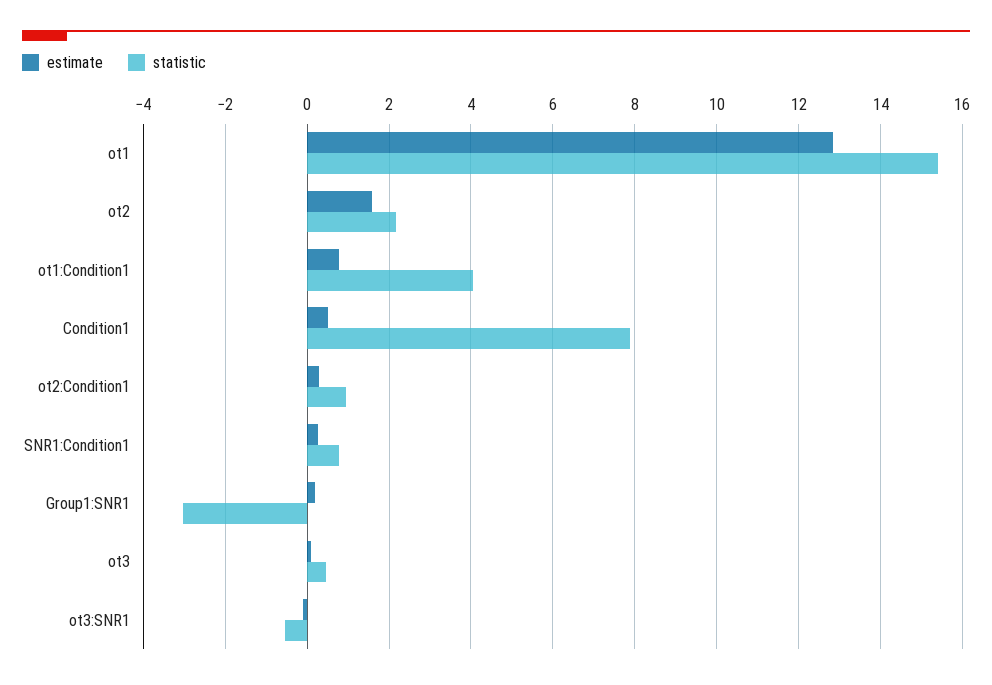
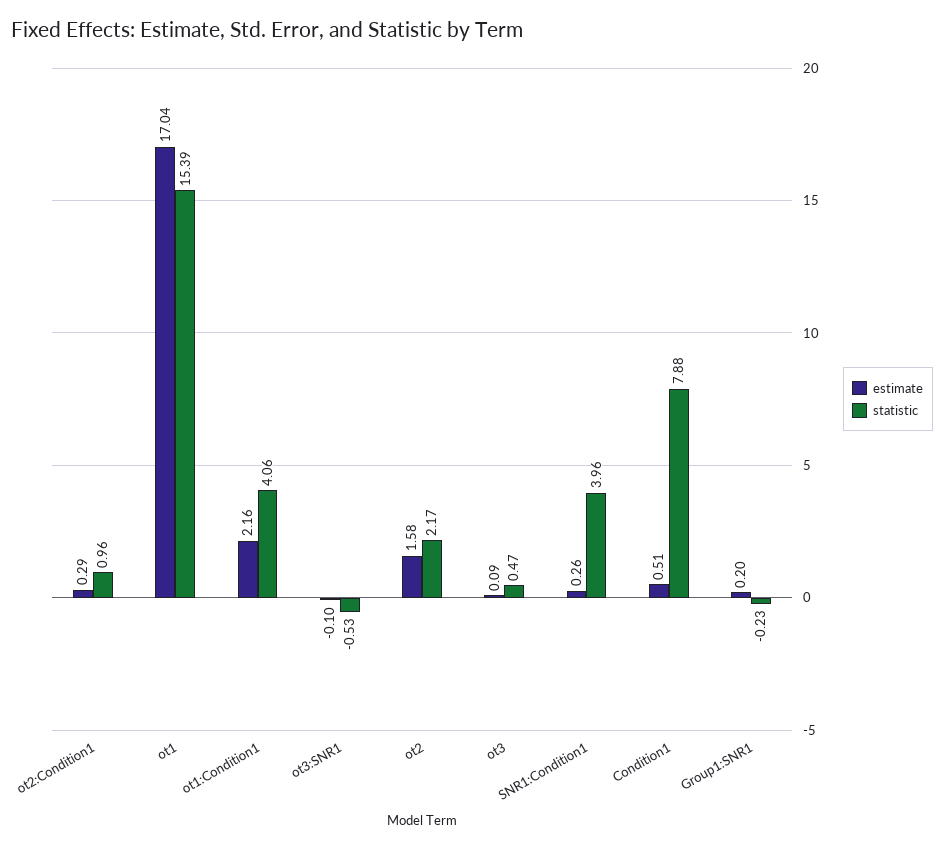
  {
    "estimate": {
-     "ot1": 12.8,
+     "ot1": 17.04,
      "ot2": 1.58,
-     "ot1:Condition1": 0.8,
+     "ot1:Condition1": 2.16,
      "Condition1": 0.51,
      "ot2:Condition1": 0.29,
      "SNR1:Condition1": 0.26,
      "Group1:SNR1": 0.2,
      "ot3": 0.09,
      "ot3:SNR1": -0.1
    },
    "statistic": {
      "ot1": 15.39,
      "ot2": 2.17,
      "ot1:Condition1": 4.06,
      "Condition1": 7.88,
      "ot2:Condition1": 0.96,
-     "SNR1:Condition1": 0.8,
+     "SNR1:Condition1": 3.96,
-     "Group1:SNR1": -3,
+     "Group1:SNR1": -0.23,
      "ot3": 0.47,
      "ot3:SNR1": -0.53
    }
  }

